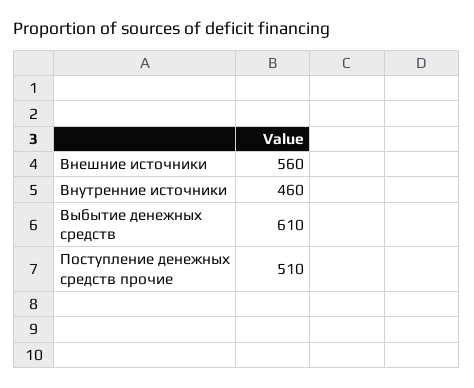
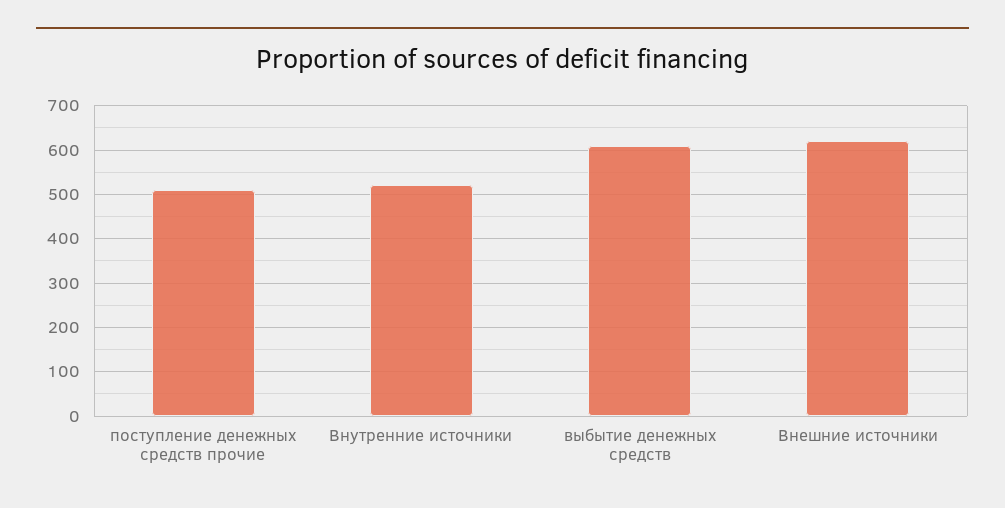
  {
-   "Внешние источники": 560,
+   "Внешние источники": 620,
-   "Внутренние источники": 460,
+   "Внутренние источники": 520,
    "Выбытие денежных средств": 610,
    "Поступление денежных средств прочие": 510
  }

